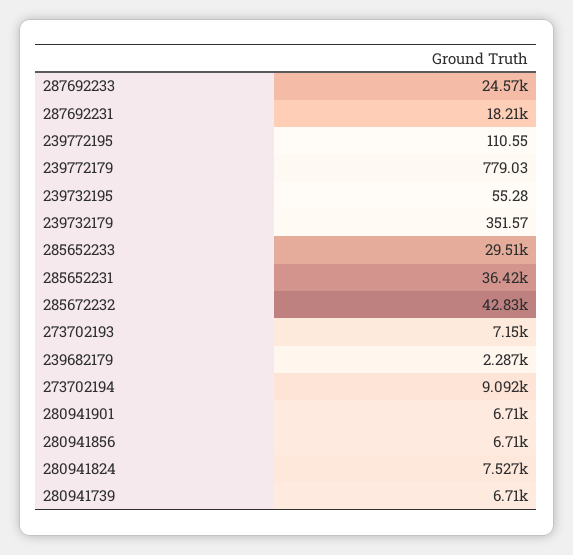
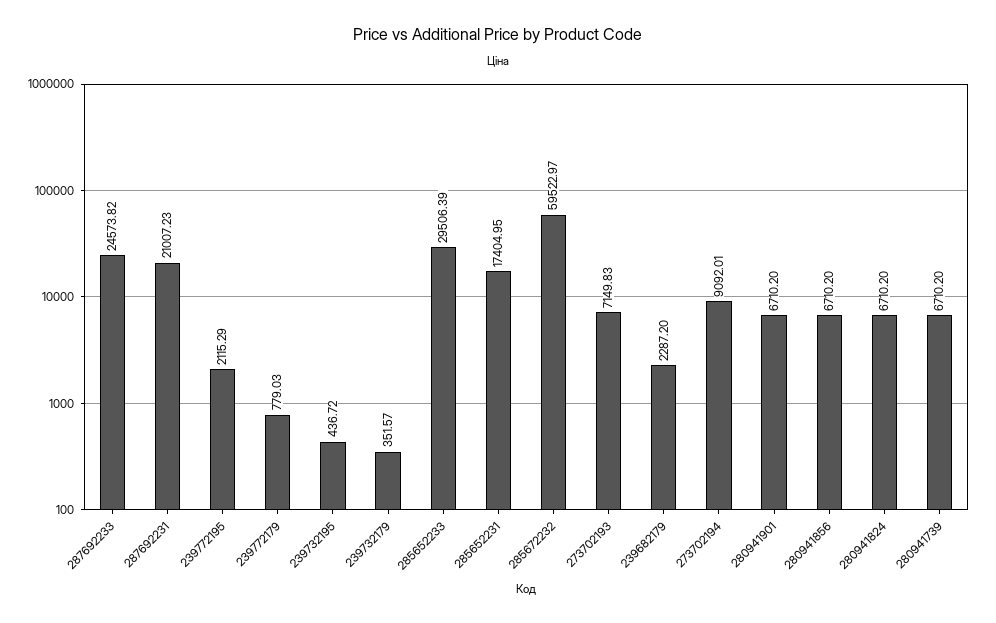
  {
    "287692233": 24573.82,
-   "287692231": 18210,
+   "287692231": 21007.23,
-   "239772195": 110.55,
+   "239772195": 2115.29,
    "239772179": 779.03,
-   "239732195": 55.28,
+   "239732195": 436.72,
    "239732179": 351.57,
    "285652233": 29506.39,
-   "285652231": 36420,
+   "285652231": 17404.95,
-   "285672232": 42830,
+   "285672232": 59522.97,
    "273702193": 7149.83,
    "239682179": 2287.2,
    "273702194": 9092.01,
    "280941901": 6710.2,
    "280941856": 6710.2,
-   "280941824": 7527,
+   "280941824": 6710.2,
    "280941739": 6710.2
  }

